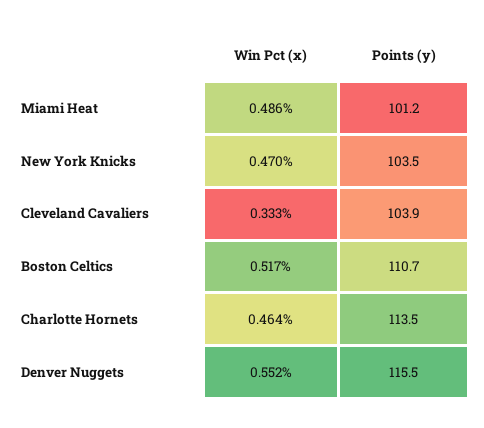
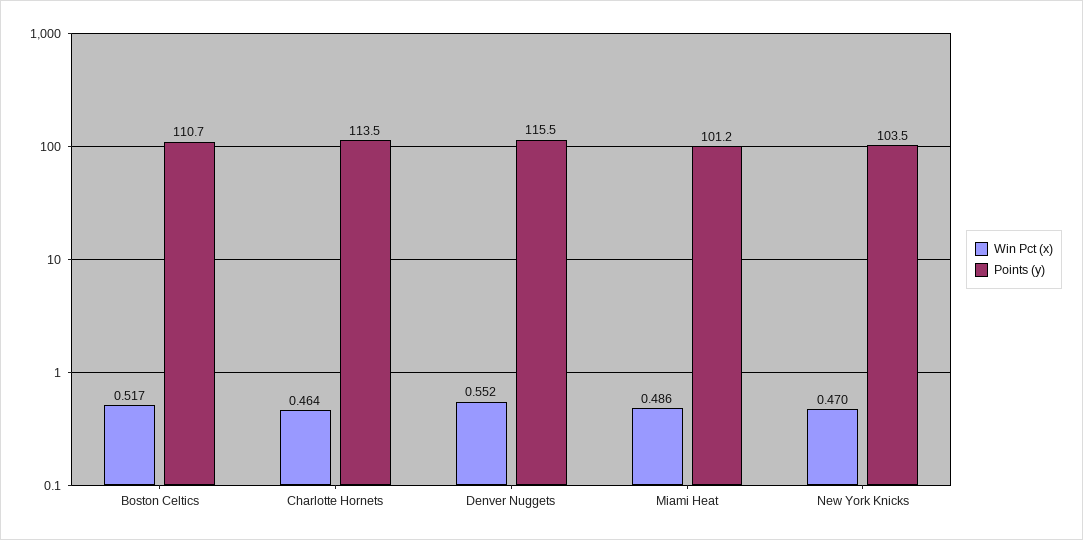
  {
    "Win Pct (x)": {
      "Miami Heat": 0.486,
      "New York Knicks": 0.47,
-     "Cleveland Cavaliers": 0.333,
      "Boston Celtics": 0.517,
      "Charlotte Hornets": 0.464,
      "Denver Nuggets": 0.552
    },
    "Points (y)": {
      "Miami Heat": 101.2,
      "New York Knicks": 103.5,
-     "Cleveland Cavaliers": 103.9,
      "Boston Celtics": 110.7,
      "Charlotte Hornets": 113.5,
      "Denver Nuggets": 115.5
    }
  }

